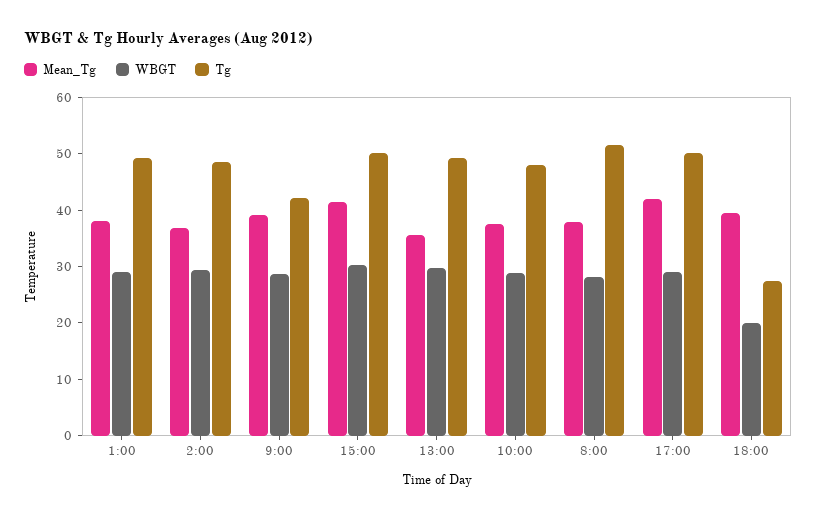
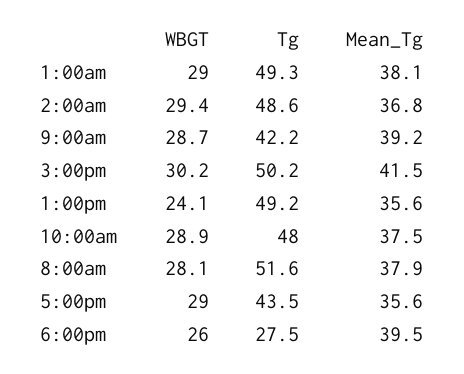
  {
    "Mean_Tg": {
      "1:00": 38.1,
      "2:00": 36.8,
      "9:00": 39.2,
      "15:00": 41.5,
      "13:00": 35.6,
      "10:00": 37.5,
      "8:00": 37.9,
-     "17:00": 42,
+     "17:00": 35.6,
      "18:00": 39.5
    },
    "WBGT": {
      "1:00": 29,
      "2:00": 29.4,
      "9:00": 28.7,
      "15:00": 30.2,
-     "13:00": 30,
+     "13:00": 24.1,
      "10:00": 28.9,
      "8:00": 28.1,
      "17:00": 29,
-     "18:00": 20
+     "18:00": 26
    },
    "Tg": {
      "1:00": 49.3,
      "2:00": 48.6,
      "9:00": 42.2,
      "15:00": 50.2,
      "13:00": 49.2,
      "10:00": 48,
      "8:00": 51.6,
-     "17:00": 50,
+     "17:00": 43.5,
      "18:00": 27.5
    }
  }

